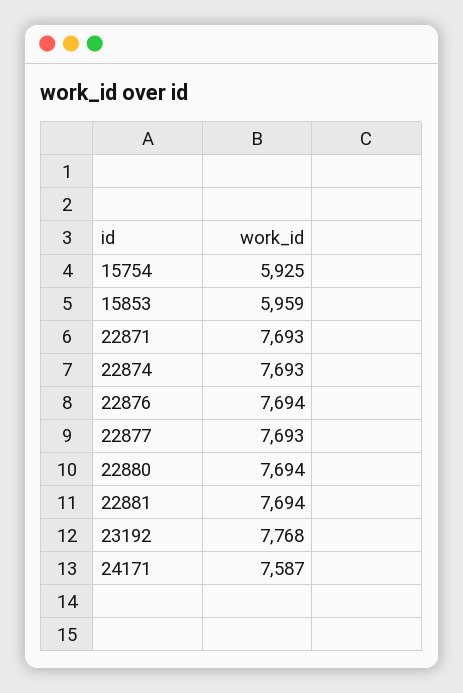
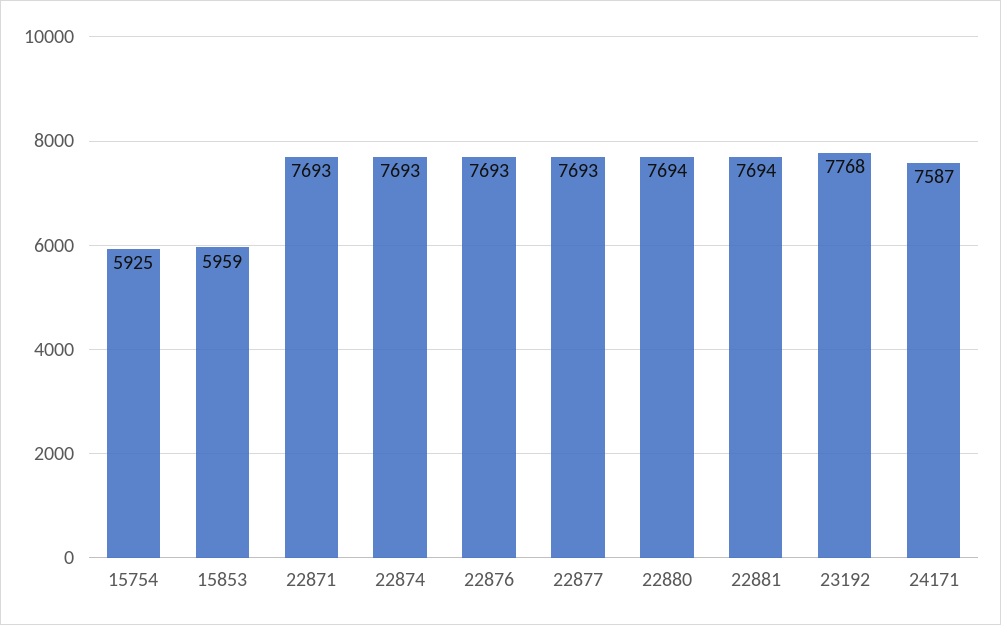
  {
    "15754": 5925,
    "15853": 5959,
    "22871": 7693,
    "22874": 7693,
-   "22876": 7694,
+   "22876": 7693,
    "22877": 7693,
    "22880": 7694,
    "22881": 7694,
    "23192": 7768,
    "24171": 7587
  }

